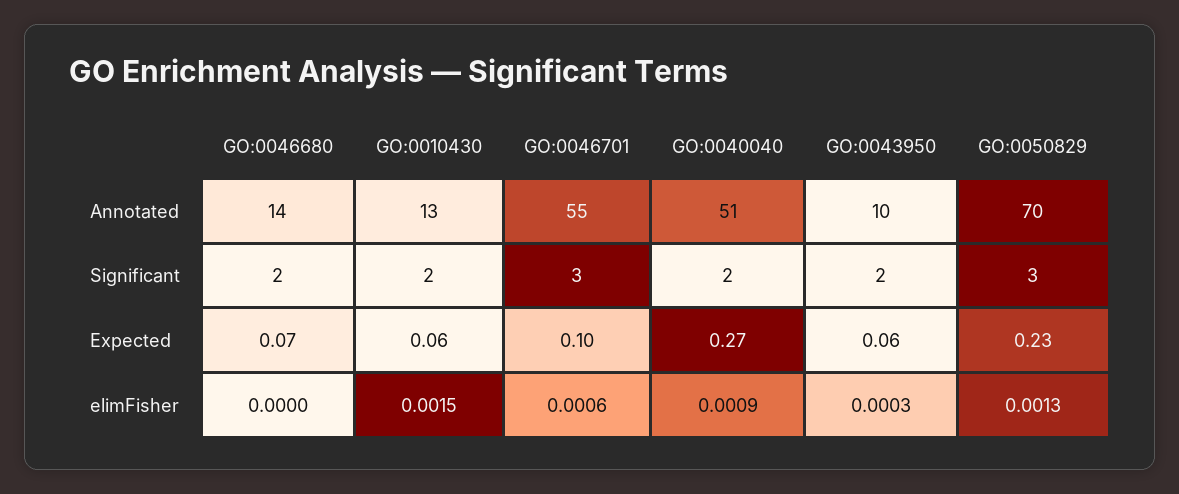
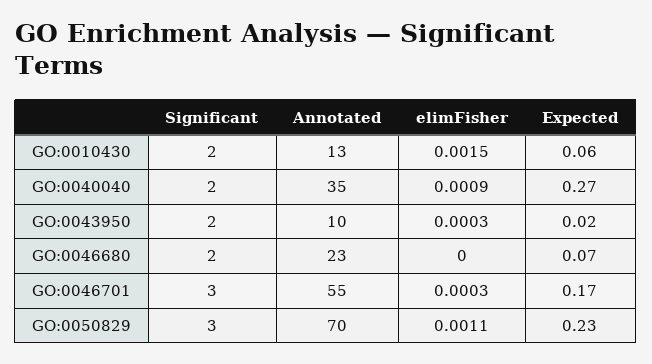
  {
    "GO:0046680": {
-     "Annotated": 14,
+     "Annotated": 23,
      "Significant": 2,
      "Expected": 0.07,
      "elimFisher": 0
    },
    "GO:0010430": {
      "Annotated": 13,
      "Significant": 2,
      "Expected": 0.06,
      "elimFisher": 0.0015
    },
    "GO:0046701": {
      "Annotated": 55,
      "Significant": 3,
-     "Expected": 0.1,
+     "Expected": 0.17,
-     "elimFisher": 0.0006
+     "elimFisher": 0.0003
    },
    "GO:0040040": {
-     "Annotated": 51,
+     "Annotated": 35,
      "Significant": 2,
      "Expected": 0.27,
      "elimFisher": 0.0009
    },
    "GO:0043950": {
      "Annotated": 10,
      "Significant": 2,
-     "Expected": 0.06,
+     "Expected": 0.02,
      "elimFisher": 0.0003
    },
    "GO:0050829": {
      "Annotated": 70,
      "Significant": 3,
      "Expected": 0.23,
-     "elimFisher": 0.0013
+     "elimFisher": 0.0011
    }
  }

